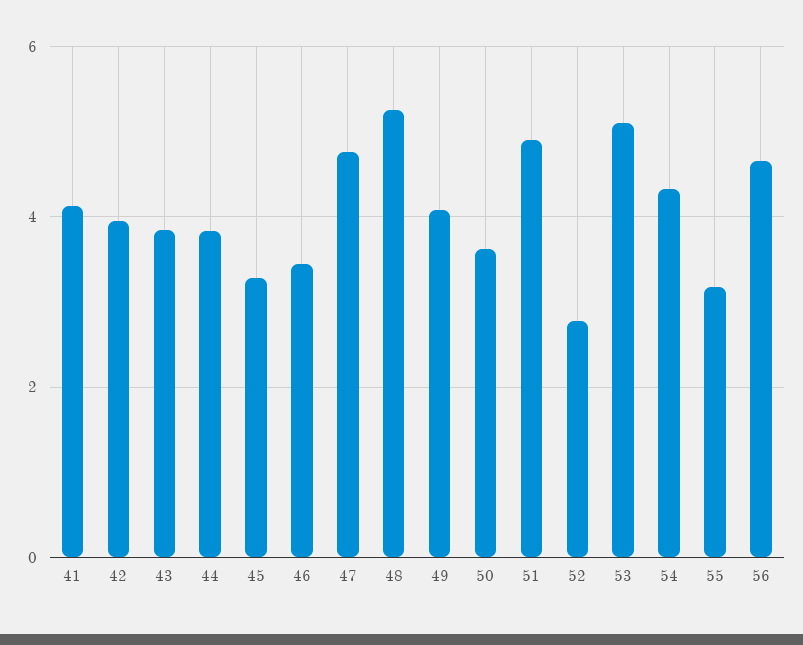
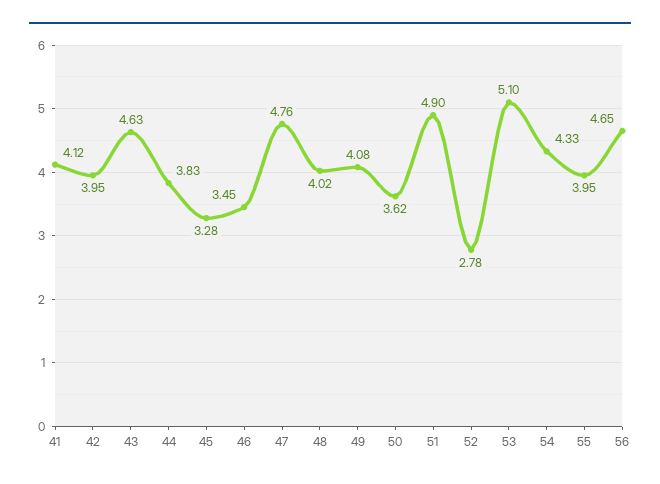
  {
    "41": 4.12,
    "42": 3.95,
-   "43": 3.8,
+   "43": 4.63,
    "44": 3.83,
    "45": 3.28,
    "46": 3.45,
    "47": 4.76,
-   "48": 5.2,
+   "48": 4.02,
    "49": 4.08,
    "50": 3.62,
    "51": 4.9,
    "52": 2.78,
    "53": 5.1,
    "54": 4.33,
-   "55": 3.2,
+   "55": 3.95,
    "56": 4.65
  }

